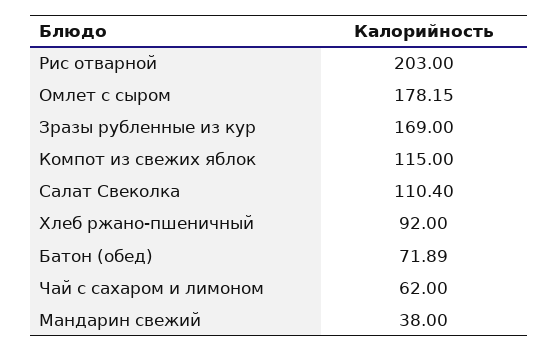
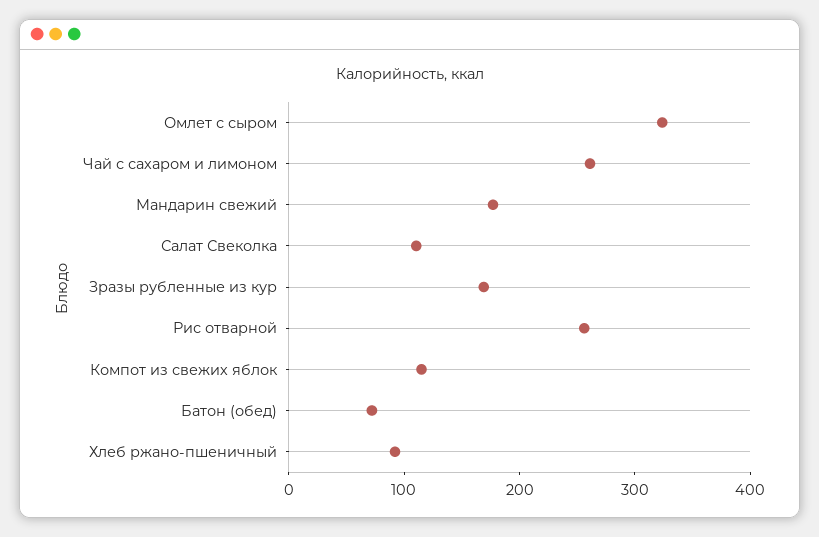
  {
-   "Рис отварной": 203,
+   "Рис отварной": 260,
-   "Омлет с сыром": 178.15,
+   "Омлет с сыром": 320,
    "Зразы рубленные из кур": 169,
    "Компот из свежих яблок": 115,
    "Салат Свеколка": 110.4,
    "Хлеб ржано-пшеничный": 92,
    "Батон (обед)": 71.89,
-   "Чай с сахаром и лимоном": 62,
+   "Чай с сахаром и лимоном": 260,
-   "Мандарин свежий": 38
+   "Мандарин свежий": 180
  }

